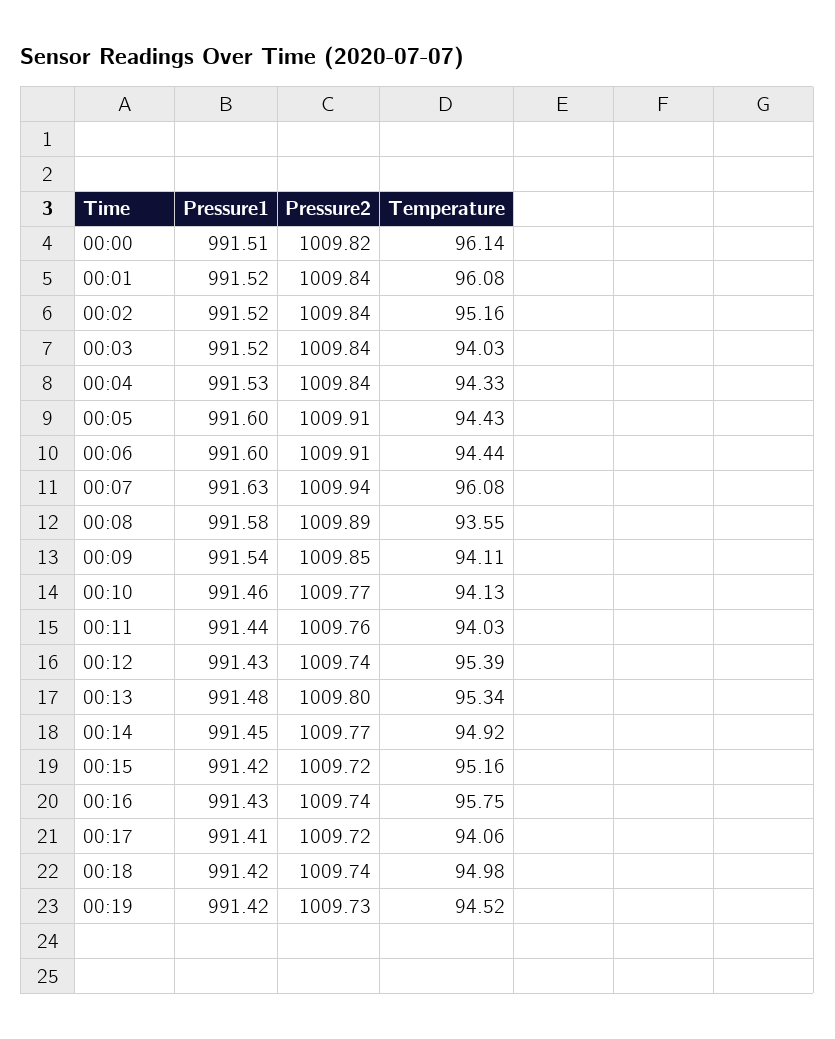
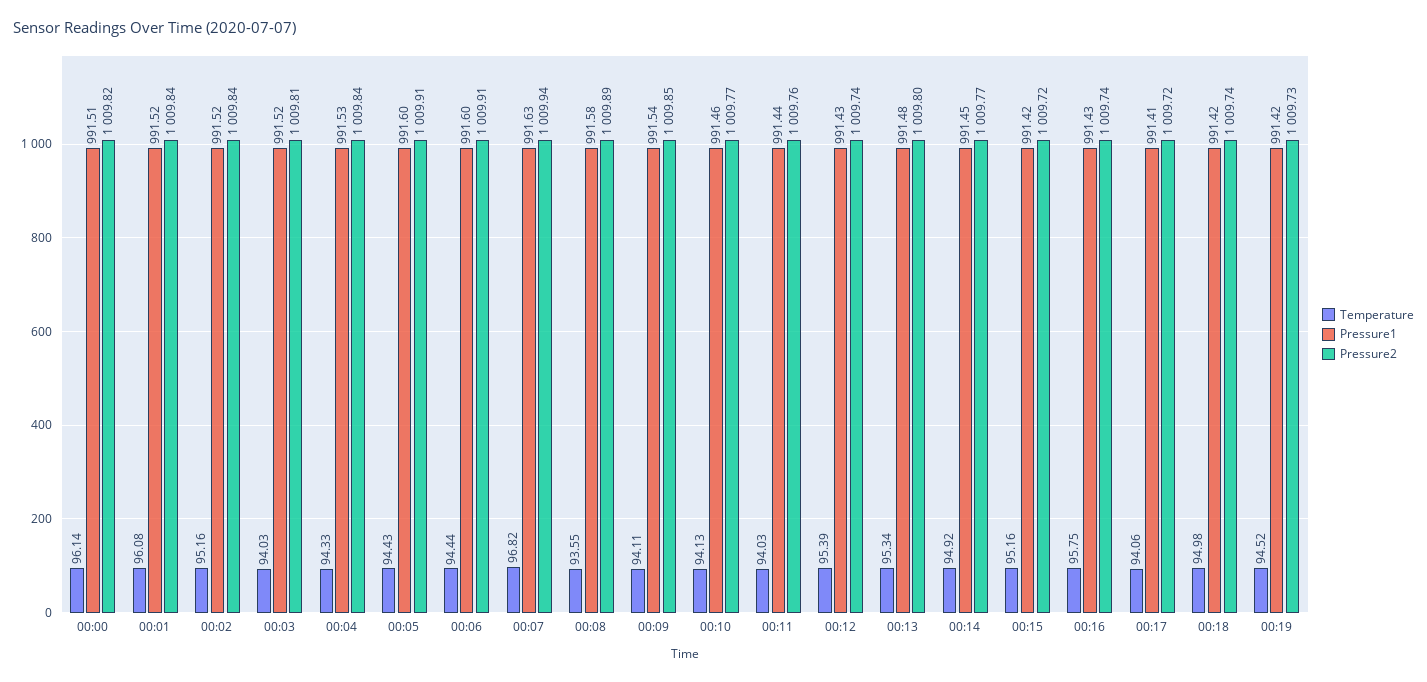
  {
    "Pressure1": {
      "00:00": 991.51,
      "00:01": 991.52,
      "00:02": 991.52,
      "00:03": 991.52,
      "00:04": 991.53,
      "00:05": 991.6,
      "00:06": 991.6,
      "00:07": 991.63,
      "00:08": 991.58,
      "00:09": 991.54,
      "00:10": 991.46,
      "00:11": 991.44,
      "00:12": 991.43,
      "00:13": 991.48,
      "00:14": 991.45,
      "00:15": 991.42,
      "00:16": 991.43,
      "00:17": 991.41,
      "00:18": 991.42,
      "00:19": 991.42
    },
    "Pressure2": {
      "00:00": 1009.82,
      "00:01": 1009.84,
      "00:02": 1009.84,
-     "00:03": 1009.84,
+     "00:03": 1009.81,
      "00:04": 1009.84,
      "00:05": 1009.91,
      "00:06": 1009.91,
      "00:07": 1009.94,
      "00:08": 1009.89,
      "00:09": 1009.85,
      "00:10": 1009.77,
      "00:11": 1009.76,
      "00:12": 1009.74,
      "00:13": 1009.8,
      "00:14": 1009.77,
      "00:15": 1009.72,
      "00:16": 1009.74,
      "00:17": 1009.72,
      "00:18": 1009.74,
      "00:19": 1009.73
    },
    "Temperature": {
      "00:00": 96.14,
      "00:01": 96.08,
      "00:02": 95.16,
      "00:03": 94.03,
      "00:04": 94.33,
      "00:05": 94.43,
      "00:06": 94.44,
-     "00:07": 96.08,
+     "00:07": 96.82,
      "00:08": 93.55,
      "00:09": 94.11,
      "00:10": 94.13,
      "00:11": 94.03,
      "00:12": 95.39,
      "00:13": 95.34,
      "00:14": 94.92,
      "00:15": 95.16,
      "00:16": 95.75,
      "00:17": 94.06,
      "00:18": 94.98,
      "00:19": 94.52
    }
  }

